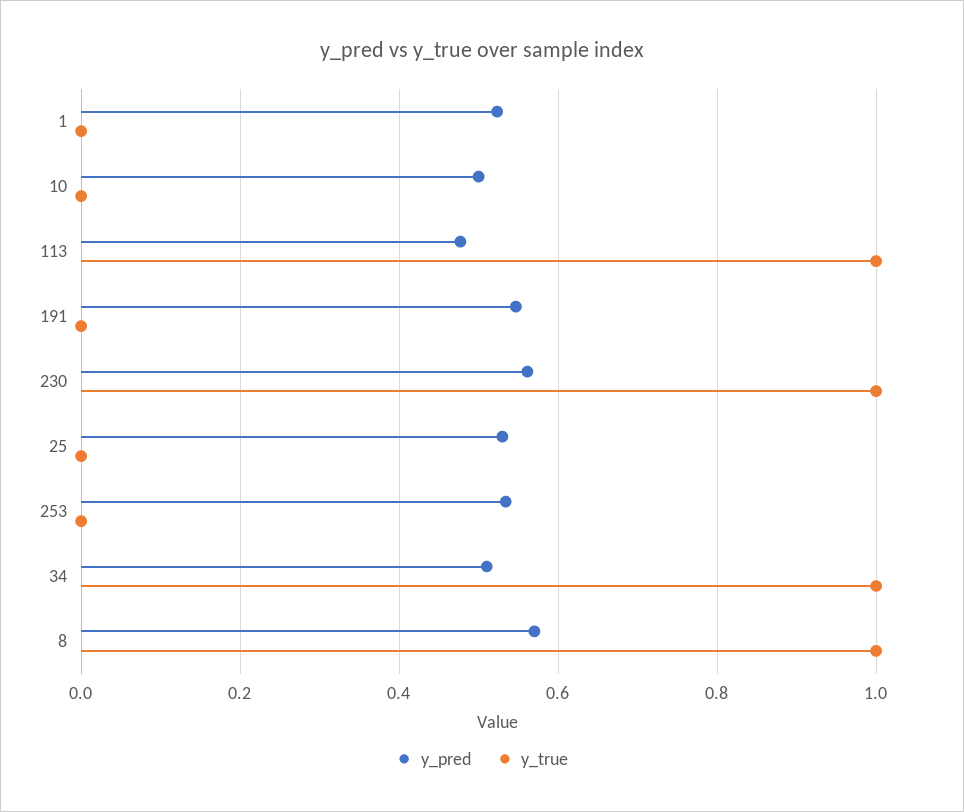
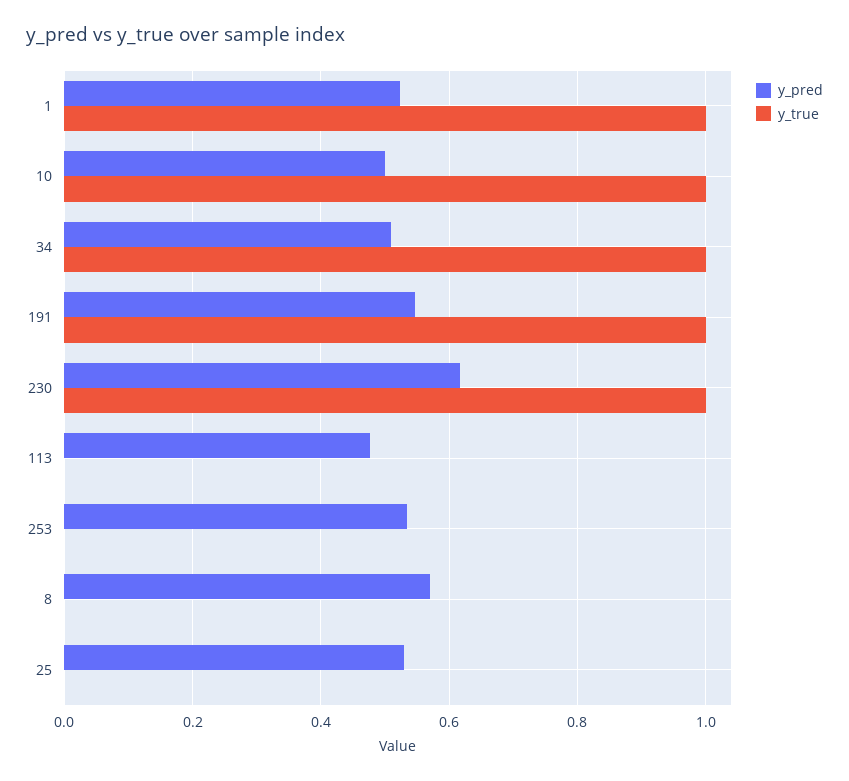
  {
    "y_pred": {
      "1": 0.52,
      "10": 0.5,
      "113": 0.48,
      "191": 0.54,
-     "230": 0.56,
+     "230": 0.62,
      "25": 0.52,
      "253": 0.54,
      "34": 0.52,
      "8": 0.56
    },
    "y_true": {
-     "1": 0,
+     "1": 1,
-     "10": 0,
+     "10": 1,
-     "113": 1,
+     "113": 0,
-     "191": 0,
+     "191": 1,
      "230": 1,
      "25": 0,
      "253": 0,
      "34": 1,
-     "8": 1
+     "8": 0
    }
  }

